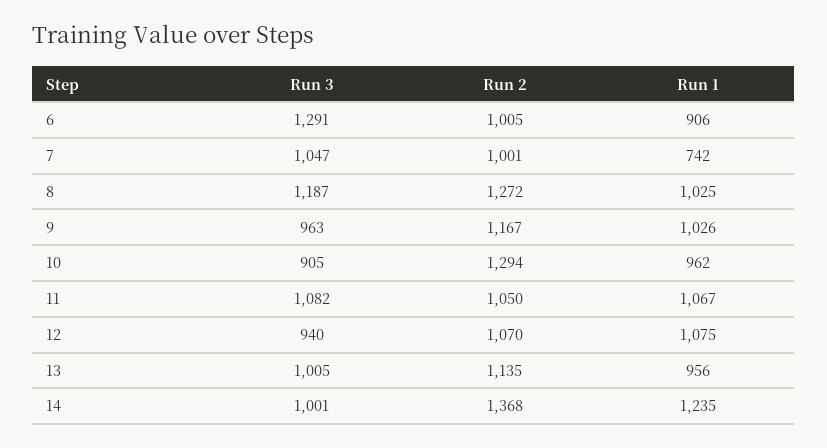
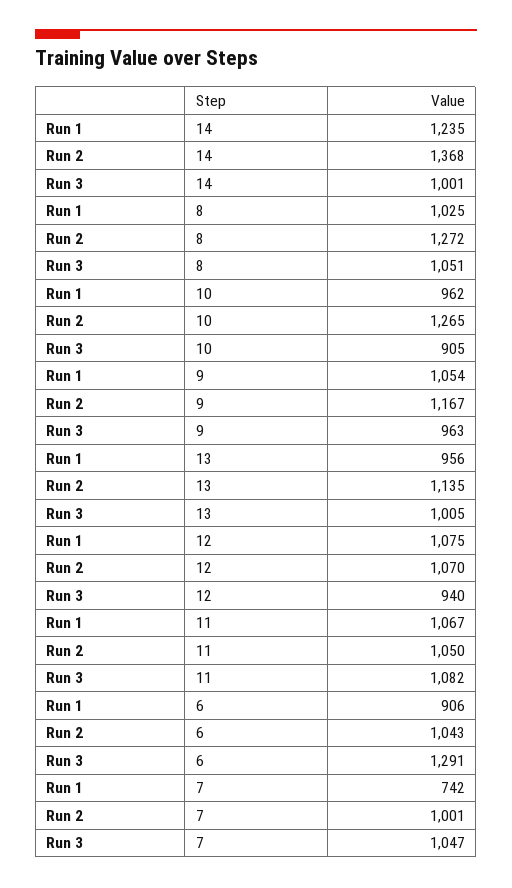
  {
    "Run 3": {
      "6": 1291,
      "7": 1047,
-     "8": 1187,
+     "8": 1051,
      "9": 963,
      "10": 905,
      "11": 1082,
      "12": 940,
      "13": 1005,
      "14": 1001
    },
    "Run 2": {
-     "6": 1005,
+     "6": 1043,
      "7": 1001,
      "8": 1272,
      "9": 1167,
-     "10": 1294,
+     "10": 1265,
      "11": 1050,
      "12": 1070,
      "13": 1135,
      "14": 1368
    },
    "Run 1": {
      "6": 906,
      "7": 742,
      "8": 1025,
-     "9": 1026,
+     "9": 1054,
      "10": 962,
      "11": 1067,
      "12": 1075,
      "13": 956,
      "14": 1235
    }
  }

